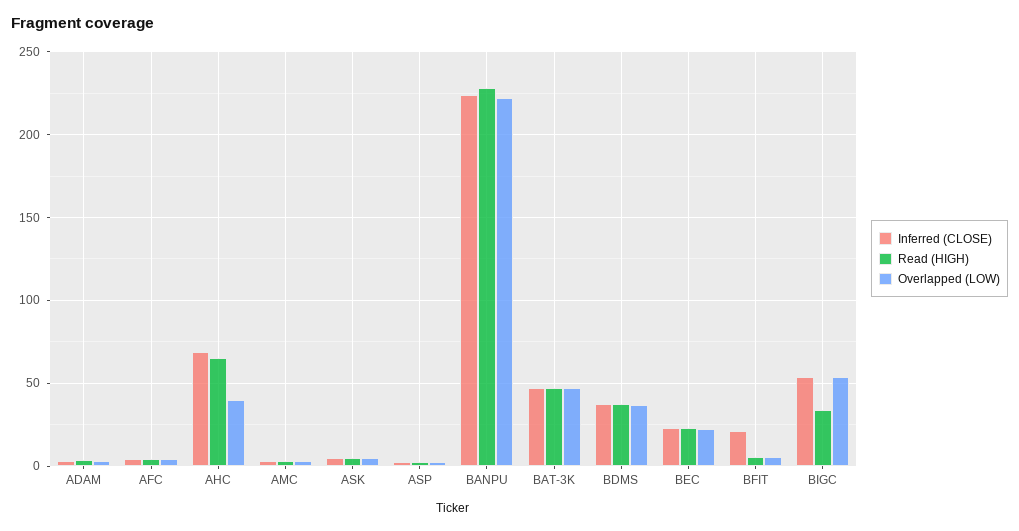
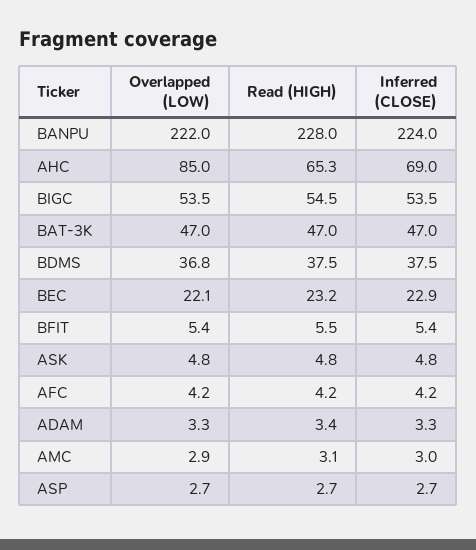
  {
    "Inferred (CLOSE)": {
      "ADAM": 3.3,
      "AFC": 4.2,
      "AHC": 69,
      "AMC": 3,
      "ASK": 4.8,
      "ASP": 2.7,
      "BANPU": 224,
      "BAT-3K": 47,
      "BDMS": 37.5,
      "BEC": 22.9,
-     "BFIT": 20,
+     "BFIT": 5.4,
      "BIGC": 53.5
    },
    "Read (HIGH)": {
      "ADAM": 3.4,
      "AFC": 4.2,
      "AHC": 65.3,
      "AMC": 3.1,
      "ASK": 4.8,
      "ASP": 2.7,
      "BANPU": 228,
      "BAT-3K": 47,
      "BDMS": 37.5,
      "BEC": 23.2,
      "BFIT": 5.5,
-     "BIGC": 35
+     "BIGC": 54.5
    },
    "Overlapped (LOW)": {
      "ADAM": 3.3,
      "AFC": 4.2,
-     "AHC": 40,
+     "AHC": 85,
      "AMC": 2.9,
      "ASK": 4.8,
      "ASP": 2.7,
      "BANPU": 222,
      "BAT-3K": 47,
      "BDMS": 36.8,
      "BEC": 22.1,
      "BFIT": 5.4,
      "BIGC": 53.5
    }
  }

